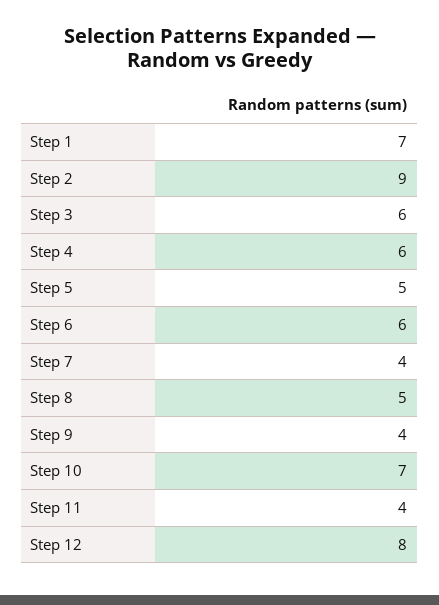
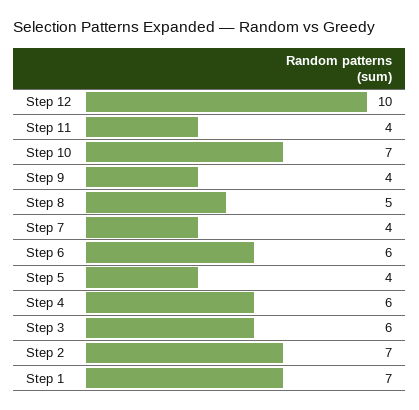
  {
    "Step 1": 7,
-   "Step 2": 9,
+   "Step 2": 7,
    "Step 3": 6,
    "Step 4": 6,
-   "Step 5": 5,
+   "Step 5": 4,
    "Step 6": 6,
    "Step 7": 4,
    "Step 8": 5,
    "Step 9": 4,
    "Step 10": 7,
    "Step 11": 4,
-   "Step 12": 8
+   "Step 12": 10
  }

